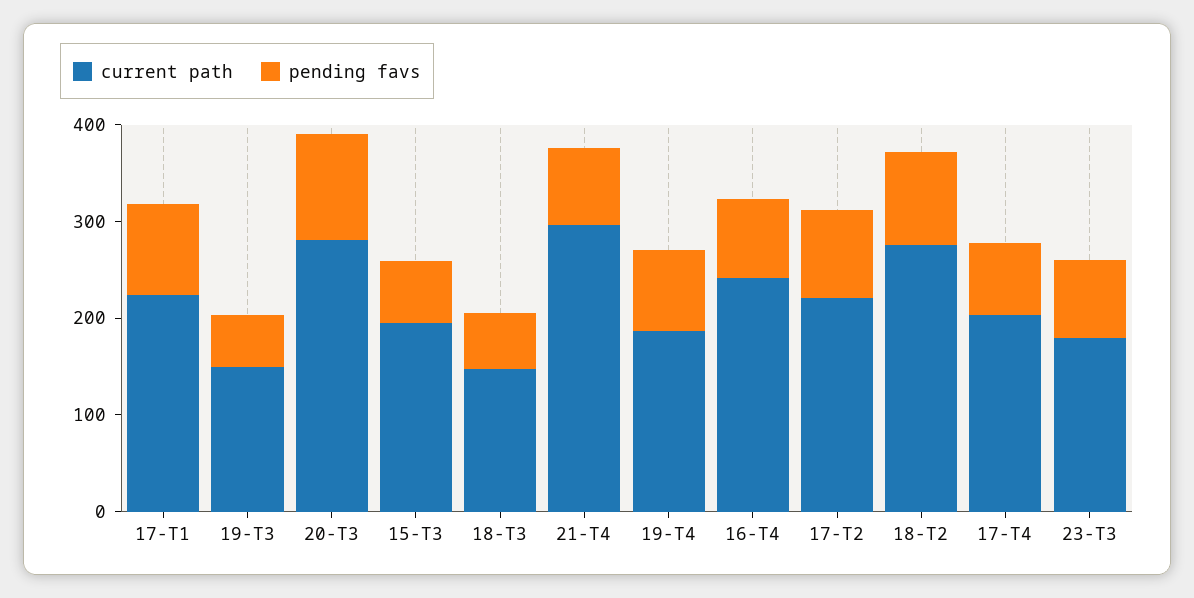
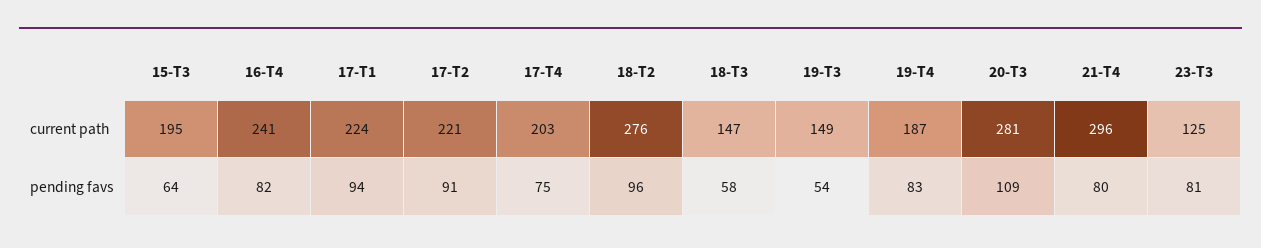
  {
    "current path": {
      "17-T1": 224,
      "19-T3": 149,
      "20-T3": 281,
      "15-T3": 195,
      "18-T3": 147,
      "21-T4": 296,
      "19-T4": 187,
      "16-T4": 241,
      "17-T2": 221,
      "18-T2": 276,
      "17-T4": 203,
-     "23-T3": 180
+     "23-T3": 125
    },
    "pending favs": {
      "17-T1": 94,
      "19-T3": 54,
      "20-T3": 109,
      "15-T3": 64,
      "18-T3": 58,
      "21-T4": 80,
      "19-T4": 83,
      "16-T4": 82,
      "17-T2": 91,
      "18-T2": 96,
      "17-T4": 75,
      "23-T3": 81
    }
  }

